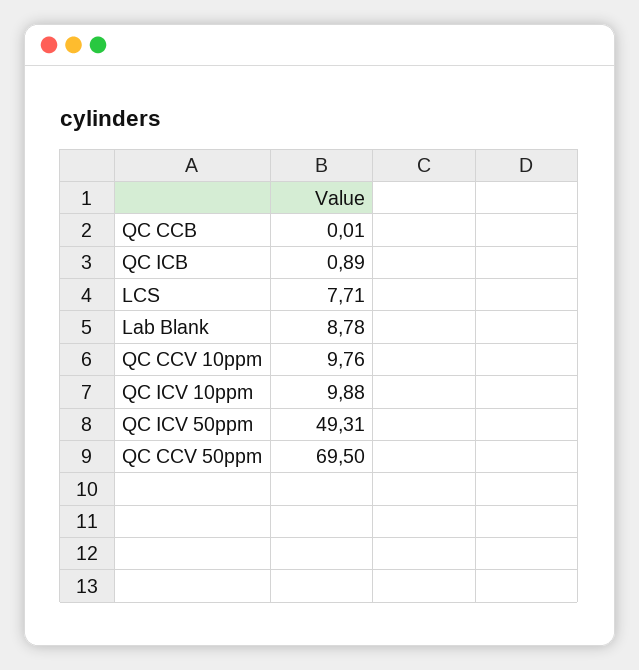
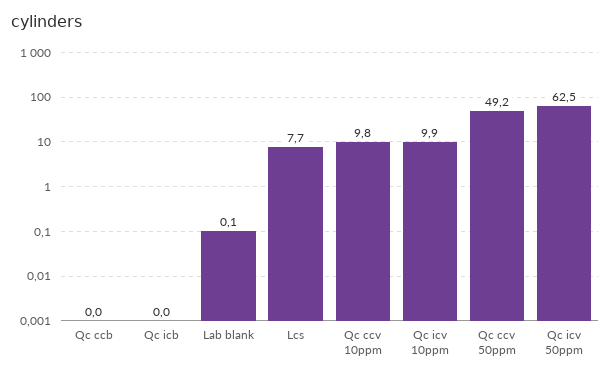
  {
    "QC CCB": 0.01,
-   "QC ICB": 0.89,
+   "QC ICB": 0,
    "LCS": 7.71,
-   "Lab Blank": 8.78,
+   "Lab Blank": 0.1,
    "QC CCV 10ppm": 9.76,
    "QC ICV 10ppm": 9.88,
-   "QC ICV 50ppm": 49.31,
+   "QC ICV 50ppm": 62.5,
-   "QC CCV 50ppm": 69.5
+   "QC CCV 50ppm": 49.2
  }

